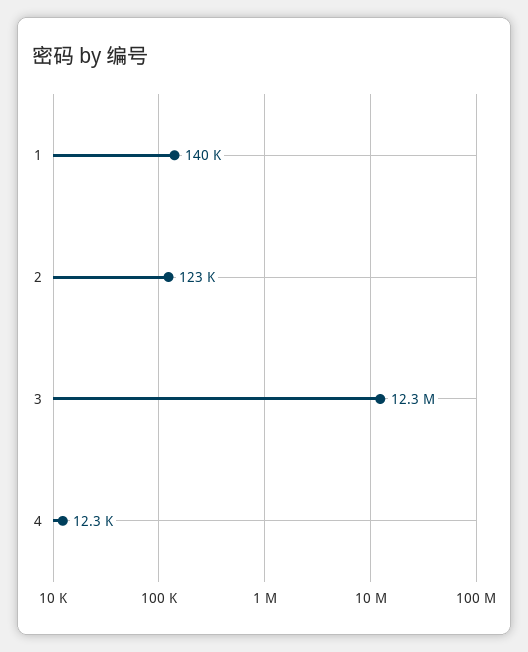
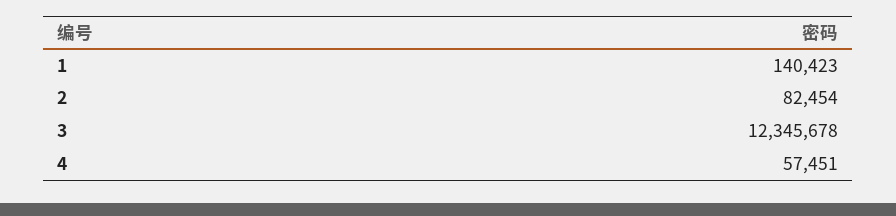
  {
    "1": 140423,
-   "2": 123000,
+   "2": 82454,
    "3": 12345678,
-   "4": 12300
+   "4": 57451
  }

